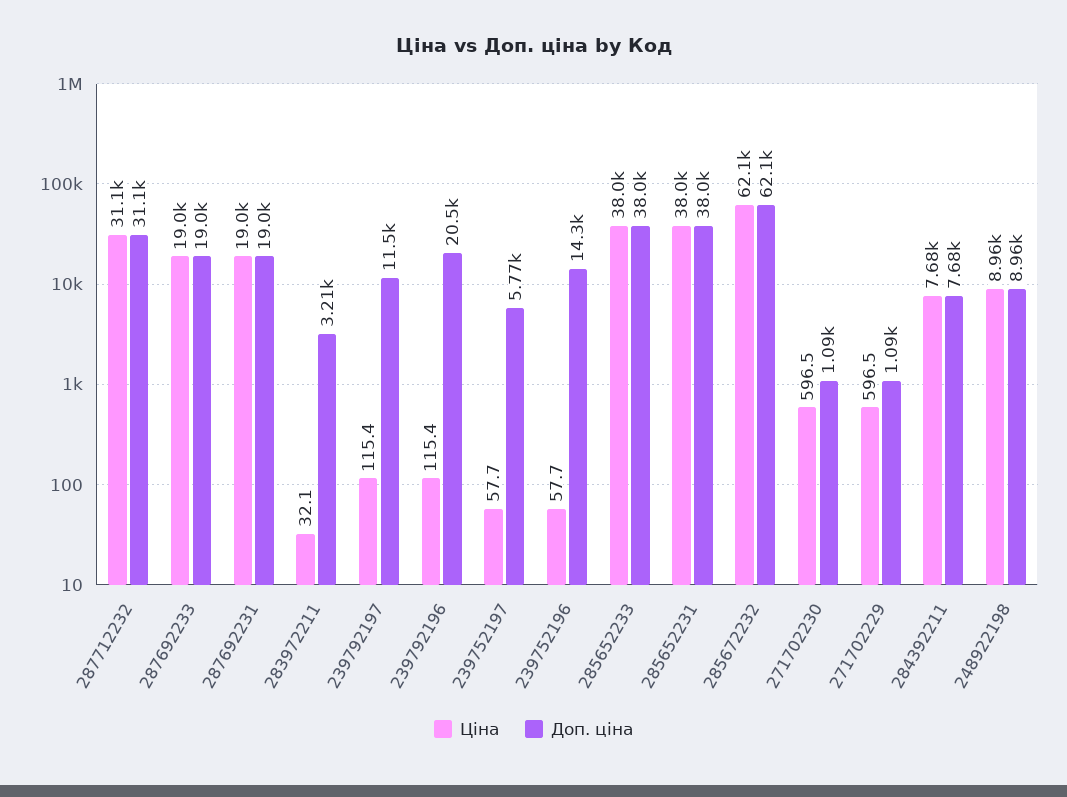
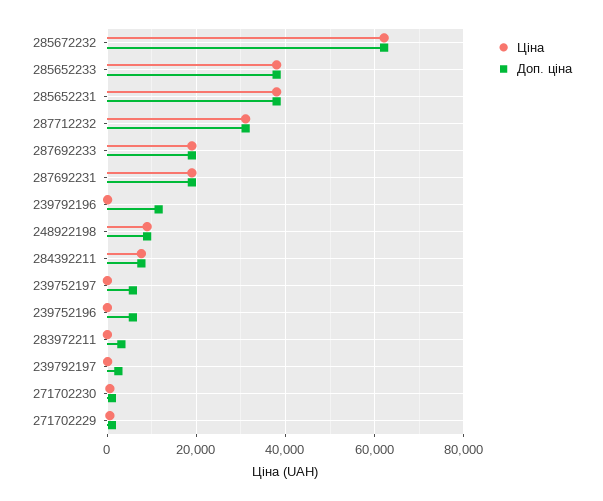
  {
    "Ціна": {
      "287712232": 31100,
      "287692233": 19000,
      "287692231": 19000,
      "283972211": 32.1,
      "239792197": 115.4,
      "239792196": 115.4,
      "239752197": 57.7,
      "239752196": 57.7,
      "285652233": 38000,
      "285652231": 38000,
      "285672232": 62100,
      "271702230": 596.5,
      "271702229": 596.5,
      "284392211": 7680,
      "248922198": 8960
    },
    "Доп. ціна": {
      "287712232": 31100,
      "287692233": 19000,
      "287692231": 19000,
      "283972211": 3210,
-     "239792197": 11500,
+     "239792197": 2000,
-     "239792196": 20500,
+     "239792196": 12000,
      "239752197": 5770,
-     "239752196": 14300,
+     "239752196": 6000,
      "285652233": 38000,
      "285652231": 38000,
      "285672232": 62100,
      "271702230": 1090,
      "271702229": 1090,
      "284392211": 7680,
      "248922198": 8960
    }
  }

